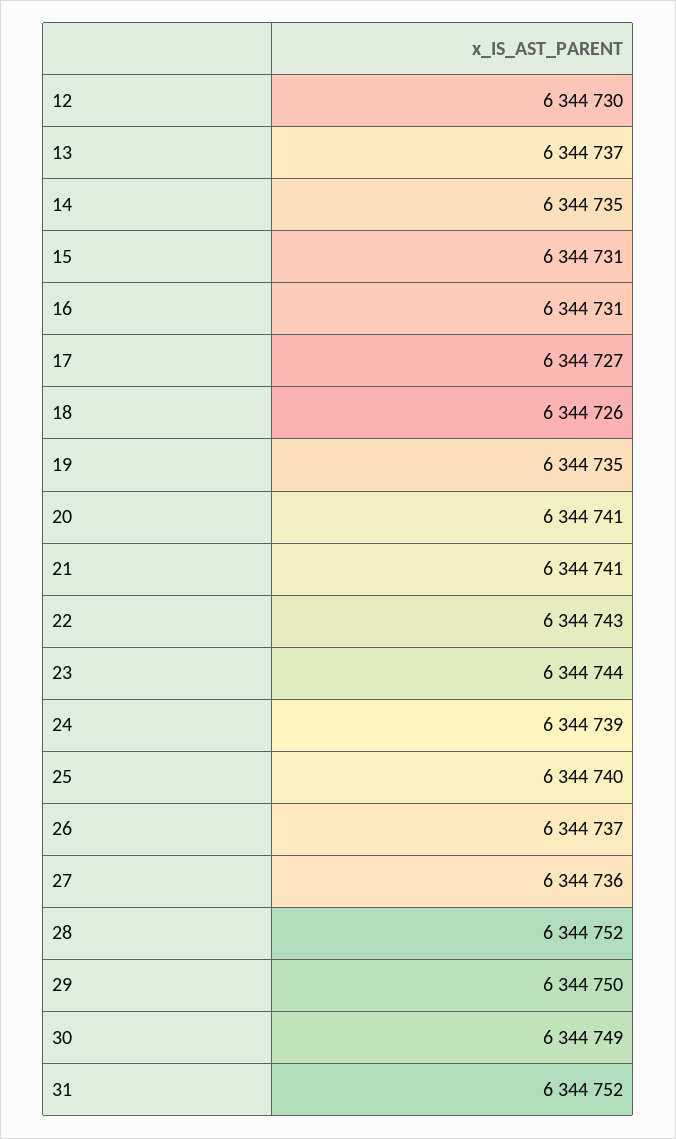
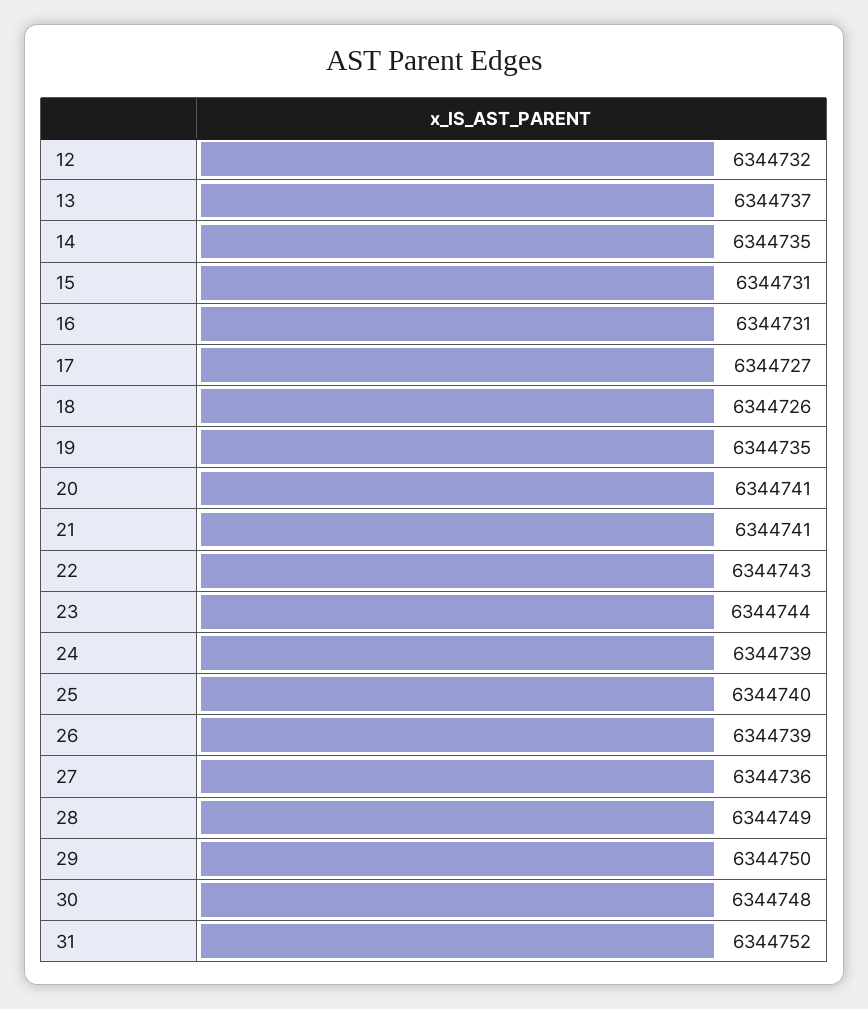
  {
-   "12": 6344730,
+   "12": 6344732,
    "13": 6344737,
    "14": 6344735,
    "15": 6344731,
    "16": 6344731,
    "17": 6344727,
    "18": 6344726,
    "19": 6344735,
    "20": 6344741,
    "21": 6344741,
    "22": 6344743,
    "23": 6344744,
    "24": 6344739,
    "25": 6344740,
-   "26": 6344737,
+   "26": 6344739,
    "27": 6344736,
-   "28": 6344752,
+   "28": 6344749,
    "29": 6344750,
-   "30": 6344749,
+   "30": 6344748,
    "31": 6344752
  }

